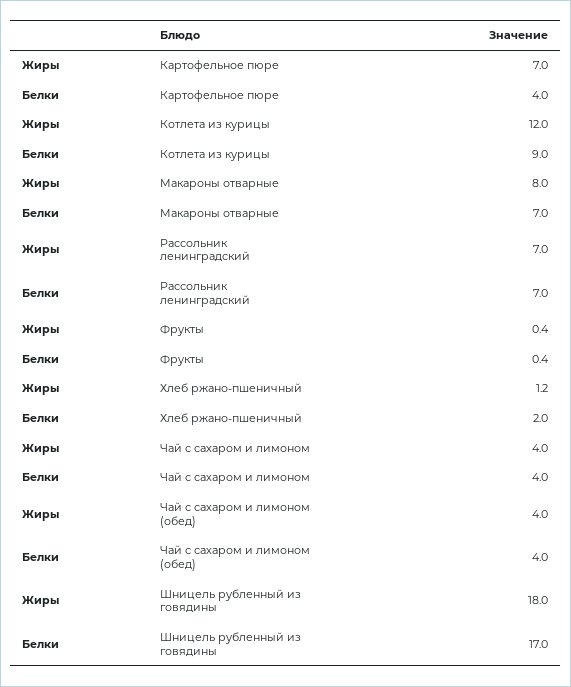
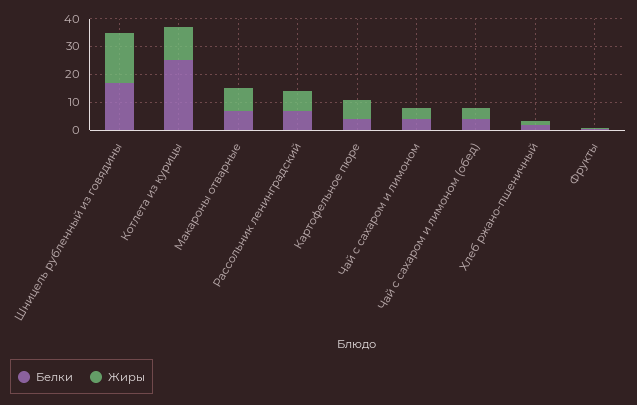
  {
    "Жиры": {
      "Картофельное пюре": 7,
      "Котлета из курицы": 12,
      "Макароны отварные": 8,
      "Рассольник ленинградский": 7,
      "Фрукты": 0.4,
      "Хлеб ржано-пшеничный": 1.2,
      "Чай с сахаром и лимоном": 4,
      "Чай с сахаром и лимоном (обед)": 4,
      "Шницель рубленный из говядины": 18
    },
    "Белки": {
      "Картофельное пюре": 4,
-     "Котлета из курицы": 9,
+     "Котлета из курицы": 25,
      "Макароны отварные": 7,
      "Рассольник ленинградский": 7,
      "Фрукты": 0.4,
      "Хлеб ржано-пшеничный": 2,
      "Чай с сахаром и лимоном": 4,
      "Чай с сахаром и лимоном (обед)": 4,
      "Шницель рубленный из говядины": 17
    }
  }

